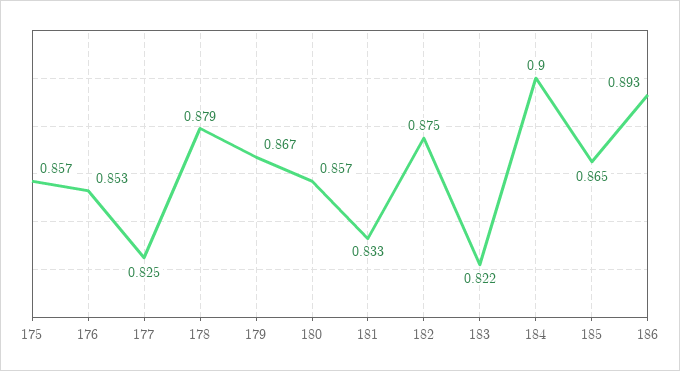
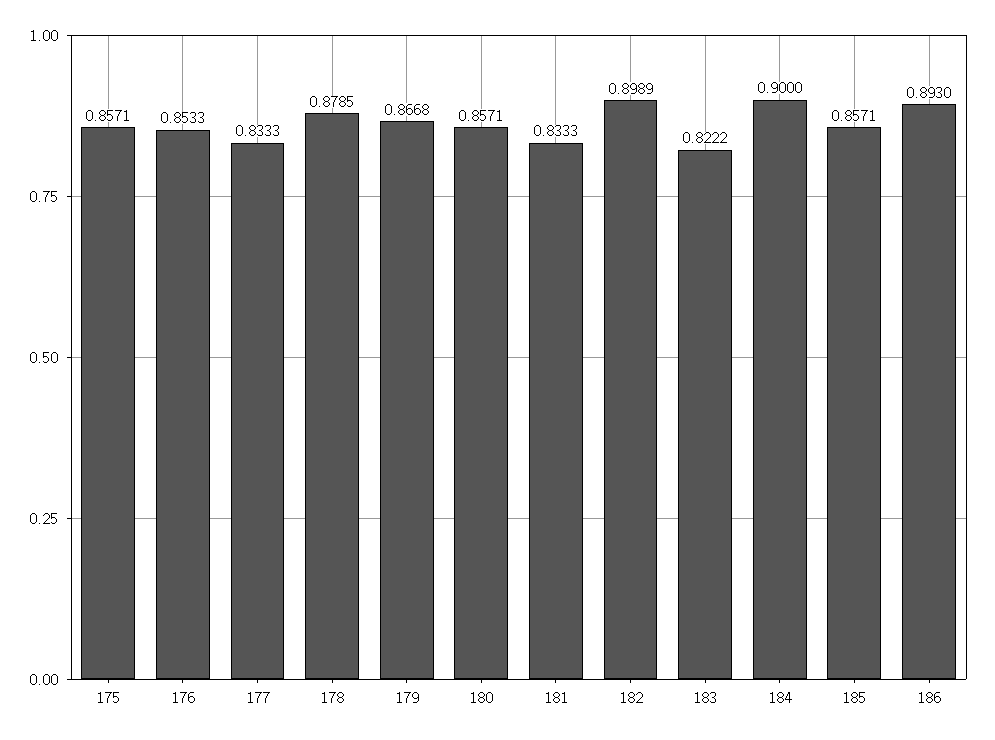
  {
    "175": 0.8571,
    "176": 0.8533,
-   "177": 0.825,
+   "177": 0.8333,
    "178": 0.8785,
    "179": 0.8668,
    "180": 0.8571,
    "181": 0.8333,
-   "182": 0.875,
+   "182": 0.8989,
    "183": 0.8222,
    "184": 0.9,
-   "185": 0.865,
+   "185": 0.8571,
    "186": 0.893
  }

